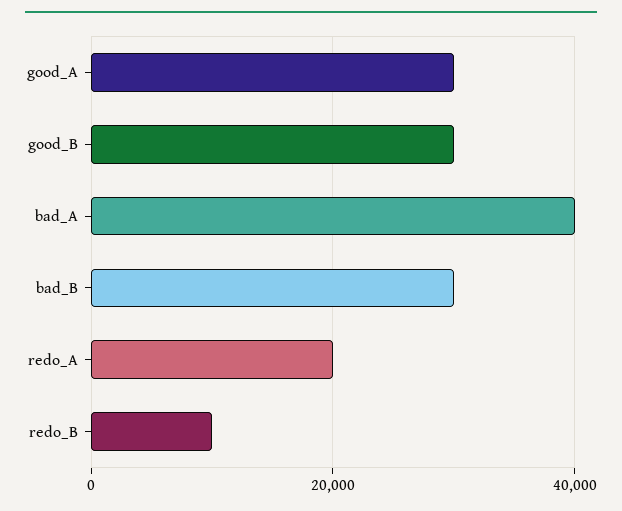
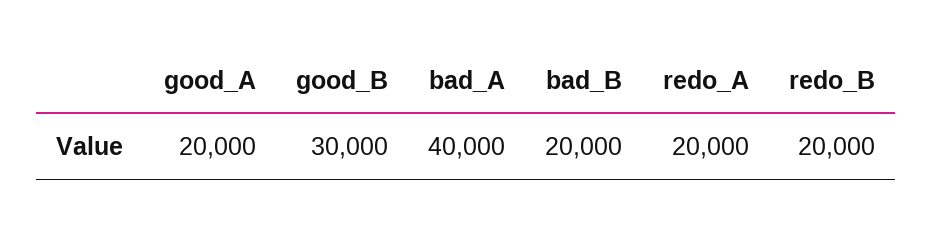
  {
-   "good_A": 30000,
+   "good_A": 20000,
    "good_B": 30000,
    "bad_A": 40000,
-   "bad_B": 30000,
+   "bad_B": 20000,
    "redo_A": 20000,
-   "redo_B": 10000
+   "redo_B": 20000
  }

